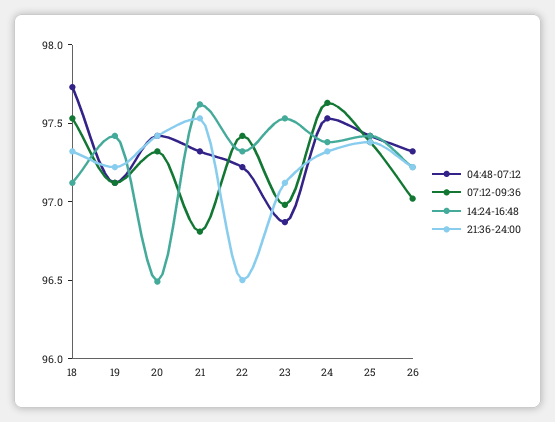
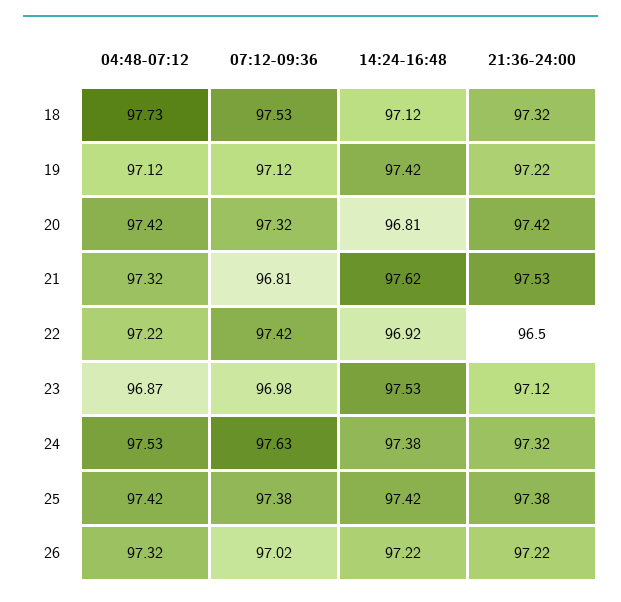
  {
    "04:48-07:12": {
      "18": 97.73,
      "19": 97.12,
      "20": 97.42,
      "21": 97.32,
      "22": 97.22,
      "23": 96.87,
      "24": 97.53,
      "25": 97.42,
      "26": 97.32
    },
    "07:12-09:36": {
      "18": 97.53,
      "19": 97.12,
      "20": 97.32,
      "21": 96.81,
      "22": 97.42,
      "23": 96.98,
      "24": 97.63,
      "25": 97.38,
      "26": 97.02
    },
    "14:24-16:48": {
      "18": 97.12,
      "19": 97.42,
-     "20": 96.5,
+     "20": 96.81,
      "21": 97.62,
-     "22": 97.3,
+     "22": 96.92,
      "23": 97.53,
      "24": 97.38,
      "25": 97.42,
      "26": 97.22
    },
    "21:36-24:00": {
      "18": 97.32,
      "19": 97.22,
      "20": 97.42,
      "21": 97.53,
      "22": 96.5,
      "23": 97.12,
      "24": 97.32,
      "25": 97.38,
      "26": 97.22
    }
  }

